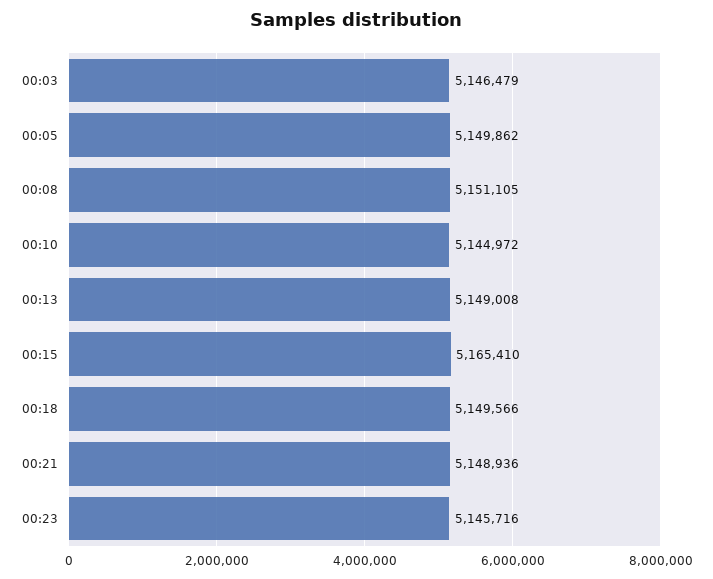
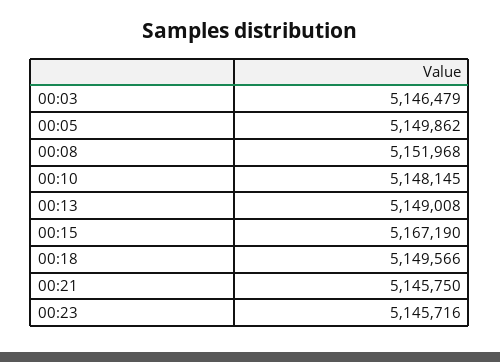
  {
    "00:03": 5146479,
    "00:05": 5149862,
-   "00:08": 5151105,
+   "00:08": 5151968,
-   "00:10": 5144972,
+   "00:10": 5148145,
    "00:13": 5149008,
-   "00:15": 5165410,
+   "00:15": 5167190,
    "00:18": 5149566,
-   "00:21": 5148936,
+   "00:21": 5145750,
    "00:23": 5145716
  }

